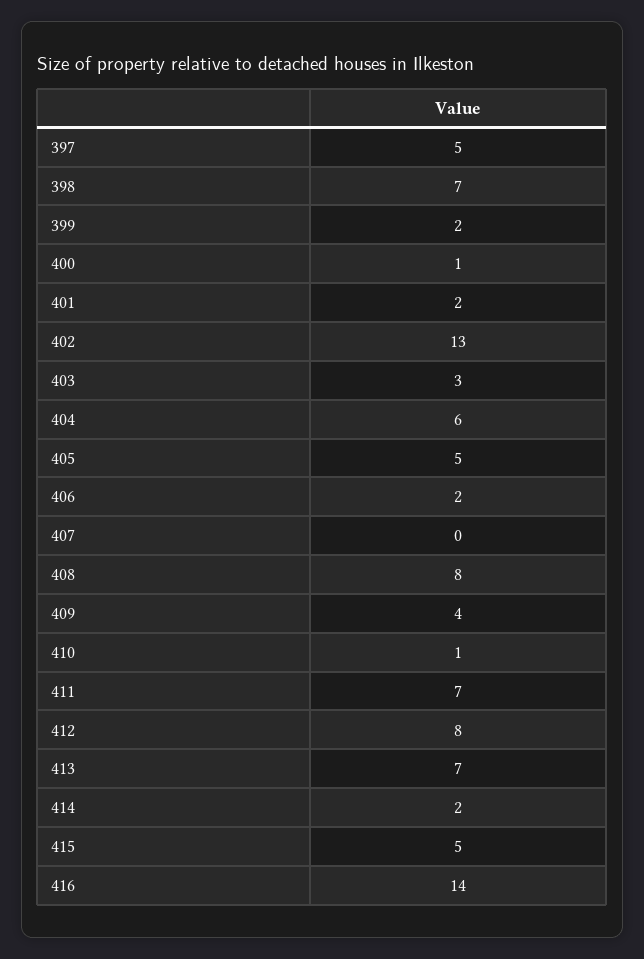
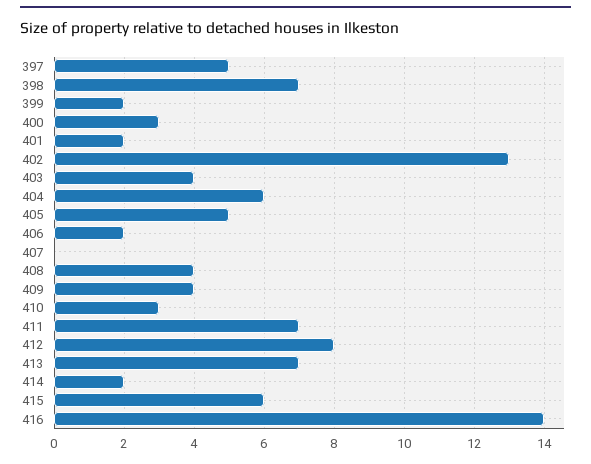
  {
    "397": 5,
    "398": 7,
    "399": 2,
-   "400": 1,
+   "400": 3,
    "401": 2,
    "402": 13,
-   "403": 3,
+   "403": 4,
    "404": 6,
    "405": 5,
    "406": 2,
    "407": 0,
-   "408": 8,
+   "408": 4,
    "409": 4,
-   "410": 1,
+   "410": 3,
    "411": 7,
    "412": 8,
    "413": 7,
    "414": 2,
-   "415": 5,
+   "415": 6,
    "416": 14
  }

